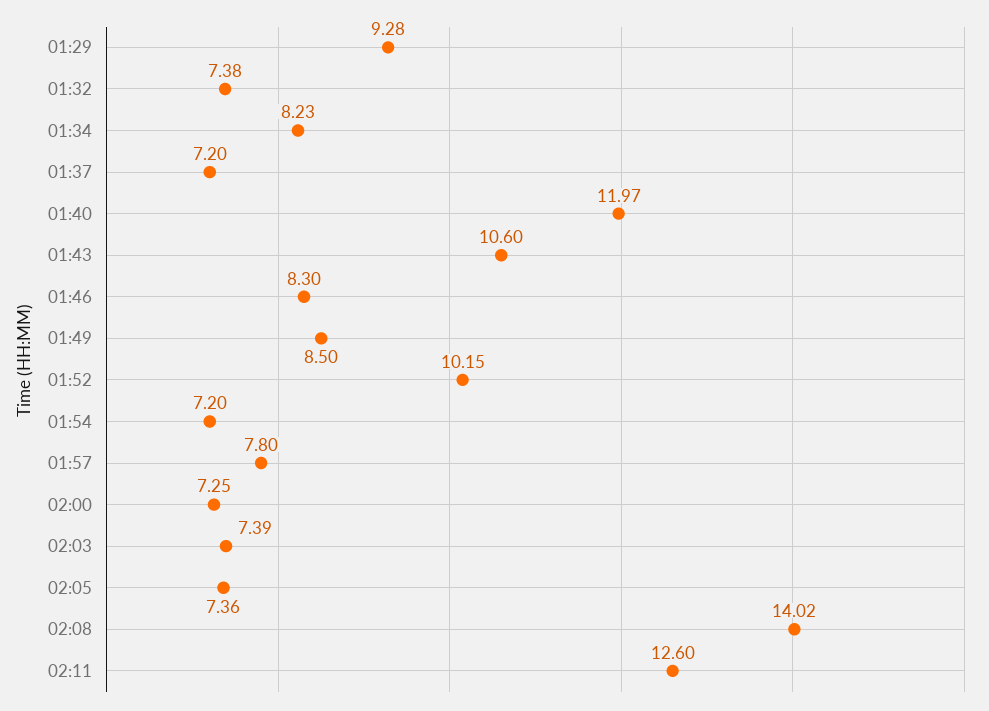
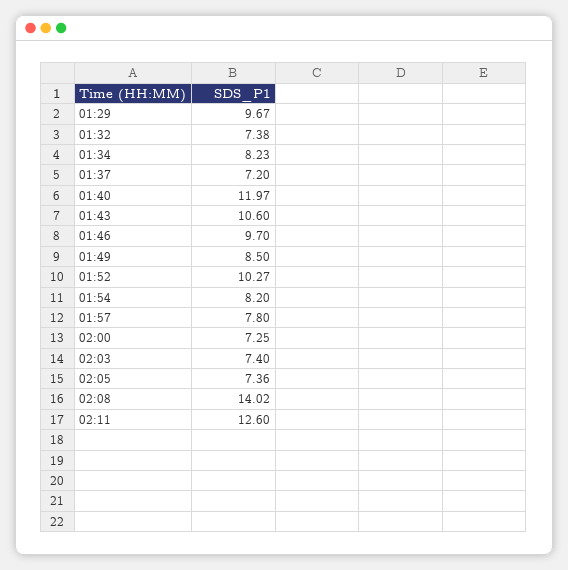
  {
-   "01:29": 9.28,
+   "01:29": 9.67,
    "01:32": 7.38,
    "01:34": 8.23,
    "01:37": 7.2,
    "01:40": 11.97,
    "01:43": 10.6,
-   "01:46": 8.3,
+   "01:46": 9.7,
    "01:49": 8.5,
-   "01:52": 10.15,
+   "01:52": 10.27,
-   "01:54": 7.2,
+   "01:54": 8.2,
    "01:57": 7.8,
    "02:00": 7.25,
-   "02:03": 7.39,
+   "02:03": 7.4,
    "02:05": 7.36,
    "02:08": 14.02,
    "02:11": 12.6
  }

